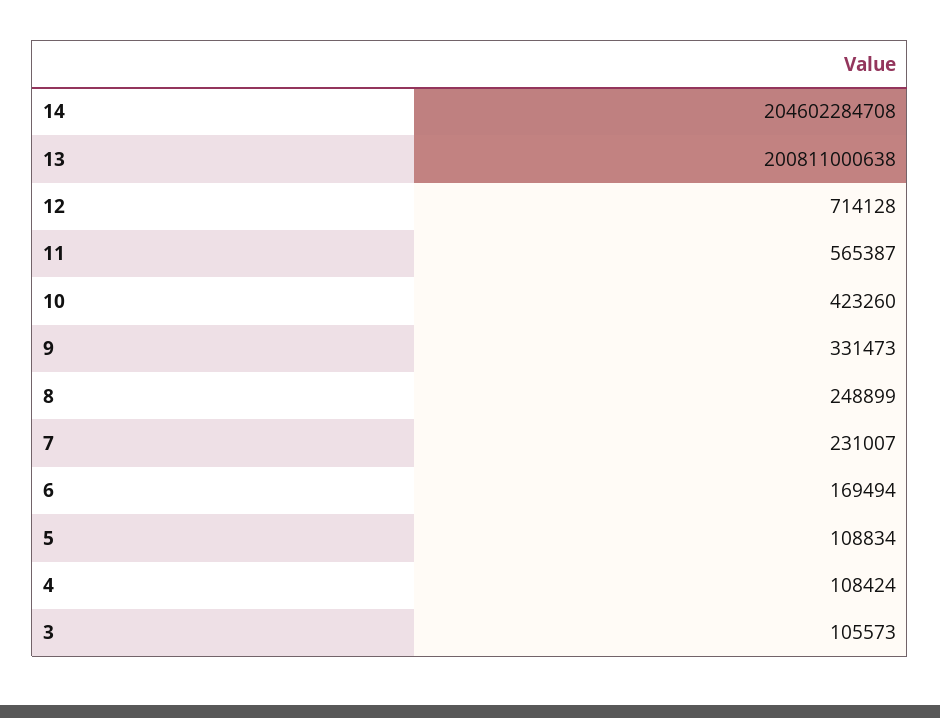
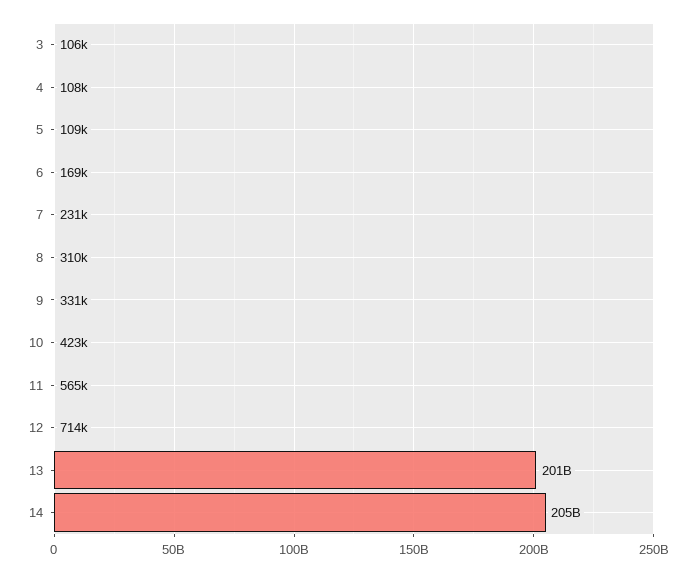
  {
    "14": 204602284708,
    "13": 200811000638,
    "12": 714128,
    "11": 565387,
    "10": 423260,
    "9": 331473,
-   "8": 248899,
+   "8": 310000,
    "7": 231007,
    "6": 169494,
    "5": 108834,
    "4": 108424,
    "3": 105573
  }

